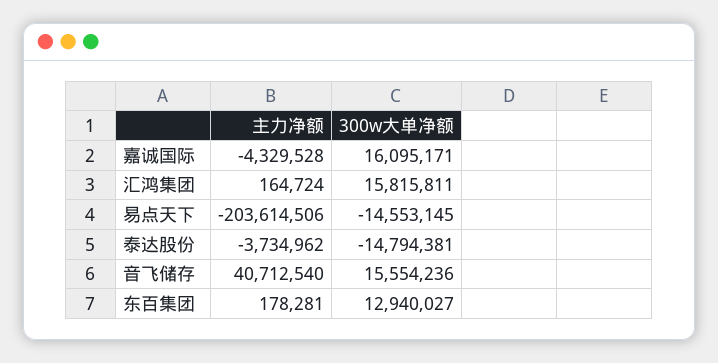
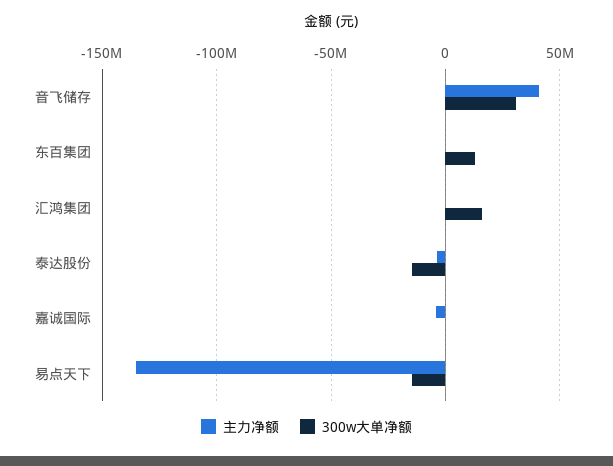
  {
    "主力净额": {
      "嘉诚国际": -4329528,
      "汇鸿集团": 164724,
-     "易点天下": -203614506,
+     "易点天下": -135000000,
      "泰达股份": -3734962,
      "音飞储存": 40712540,
      "东百集团": 178281
    },
    "300w大单净额": {
-     "嘉诚国际": 16095171,
+     "嘉诚国际": 0,
      "汇鸿集团": 15815811,
      "易点天下": -14553145,
      "泰达股份": -14794381,
-     "音飞储存": 15554236,
+     "音飞储存": 30000000,
      "东百集团": 12940027
    }
  }

